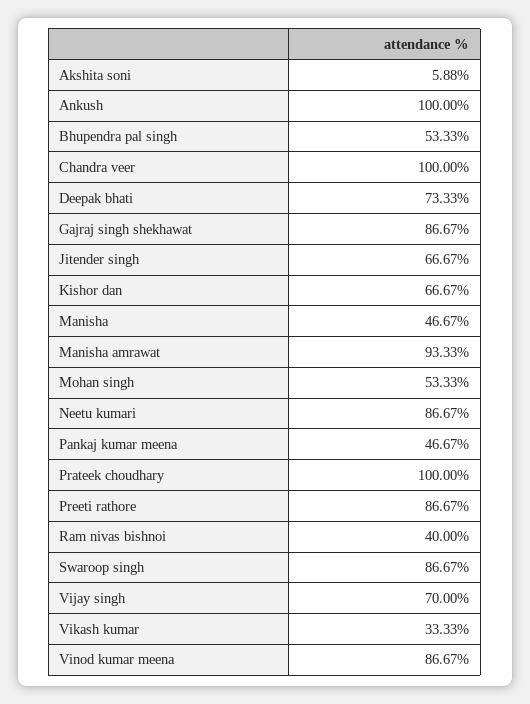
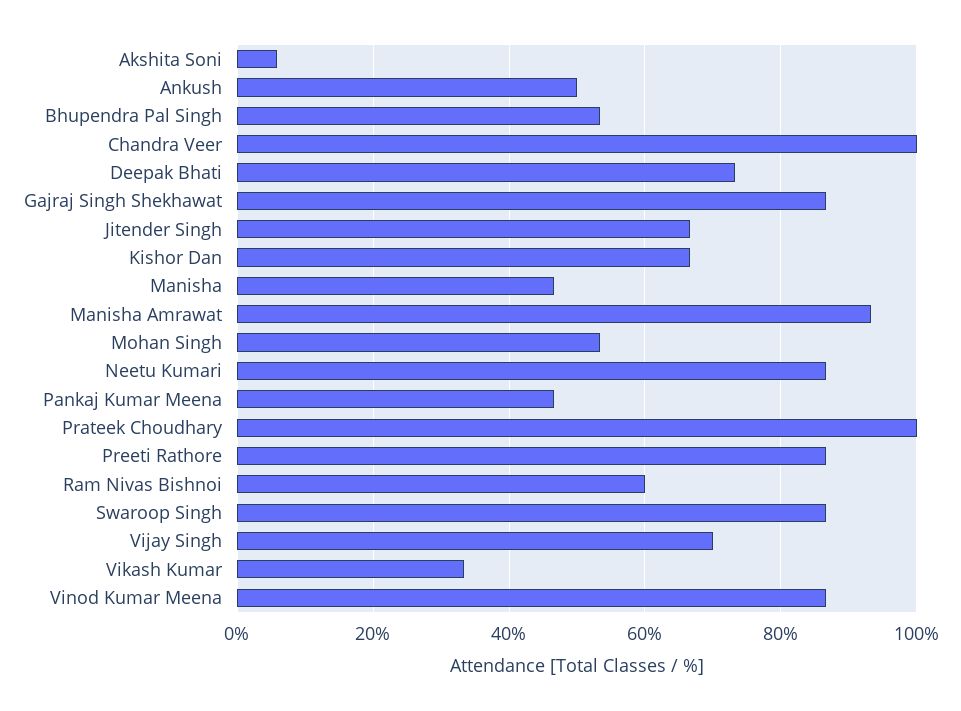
  {
    "Akshita soni": 5.88,
-   "Ankush": 100,
+   "Ankush": 50,
    "Bhupendra pal singh": 53.33,
    "Chandra veer": 100,
    "Deepak bhati": 73.33,
    "Gajraj singh shekhawat": 86.67,
    "Jitender singh": 66.67,
    "Kishor dan": 66.67,
    "Manisha": 46.67,
    "Manisha amrawat": 93.33,
    "Mohan singh": 53.33,
    "Neetu kumari": 86.67,
    "Pankaj kumar meena": 46.67,
    "Prateek choudhary": 100,
    "Preeti rathore": 86.67,
-   "Ram nivas bishnoi": 40,
+   "Ram nivas bishnoi": 60,
    "Swaroop singh": 86.67,
    "Vijay singh": 70,
    "Vikash kumar": 33.33,
    "Vinod kumar meena": 86.67
  }

